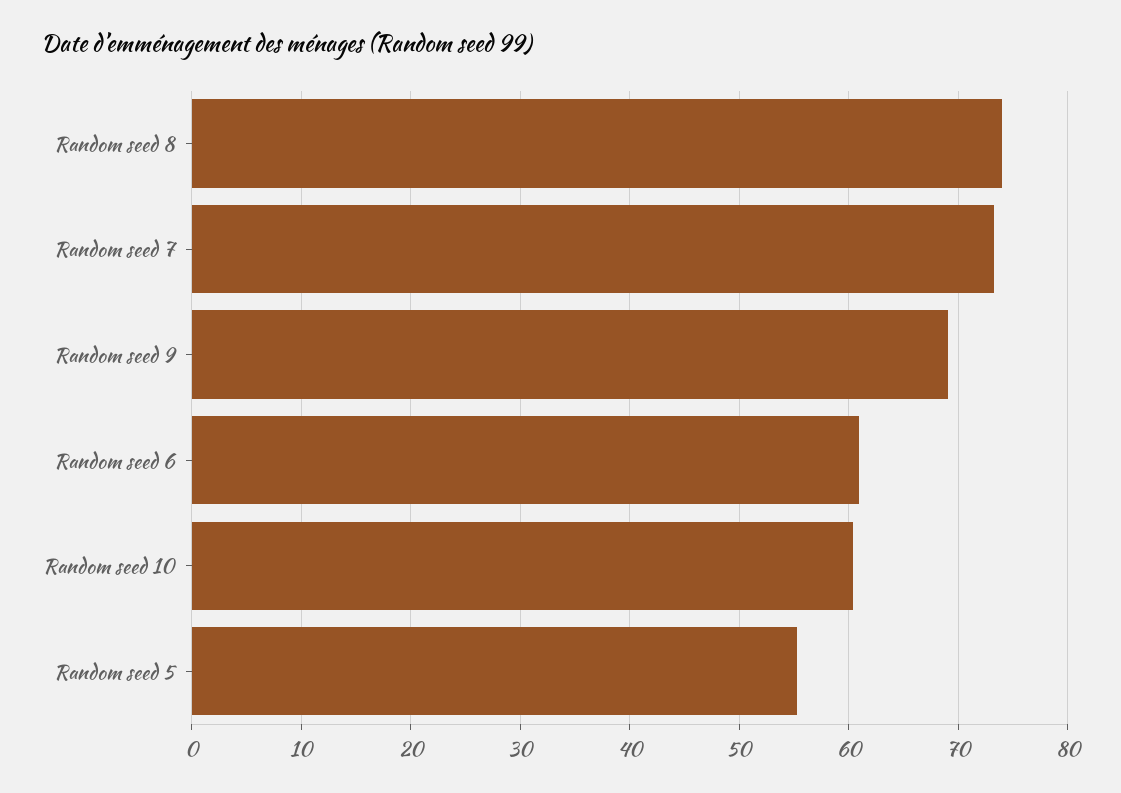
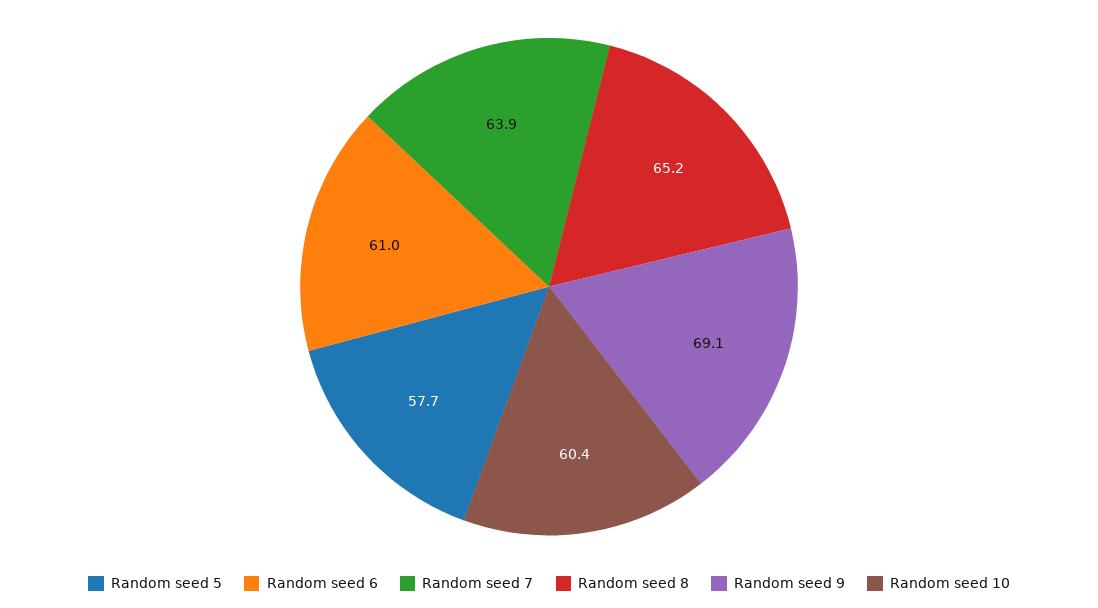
  {
-   "Random seed 8": 74,
+   "Random seed 8": 65.2,
-   "Random seed 7": 73,
+   "Random seed 7": 63.9,
    "Random seed 9": 69.1,
    "Random seed 6": 61,
    "Random seed 10": 60.4,
-   "Random seed 5": 55
+   "Random seed 5": 57.7
  }

